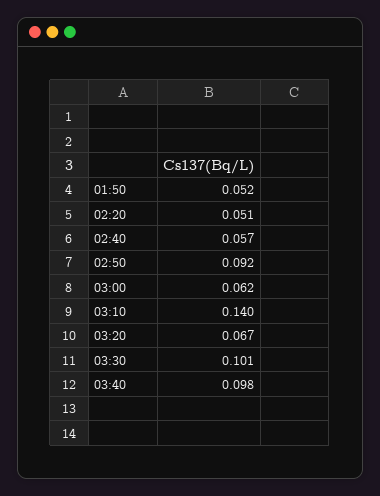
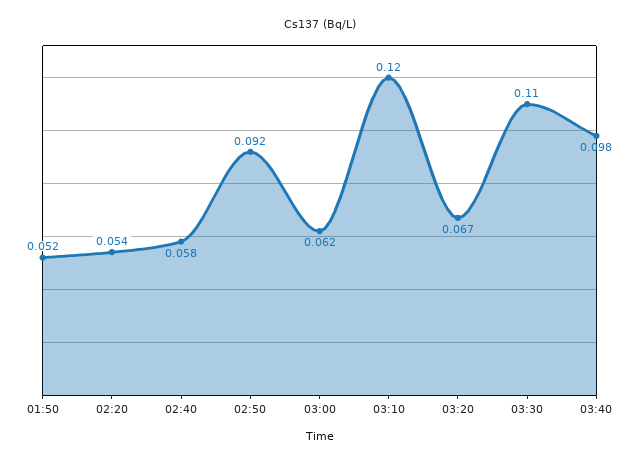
  {
    "01:50": 0.052,
-   "02:20": 0.051,
+   "02:20": 0.054,
-   "02:40": 0.057,
+   "02:40": 0.058,
    "02:50": 0.092,
    "03:00": 0.062,
-   "03:10": 0.14,
+   "03:10": 0.12,
    "03:20": 0.067,
-   "03:30": 0.101,
+   "03:30": 0.11,
    "03:40": 0.098
  }

